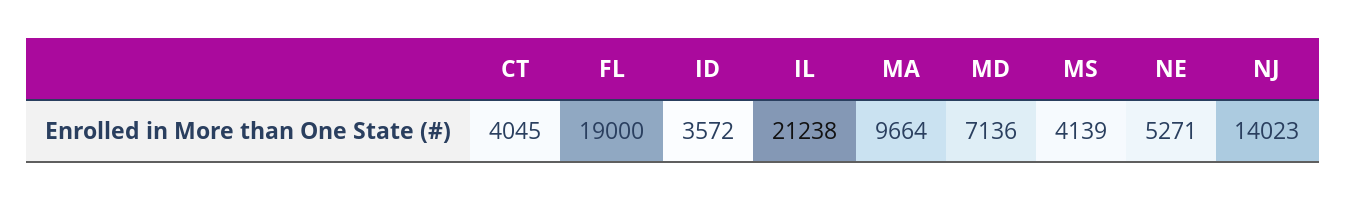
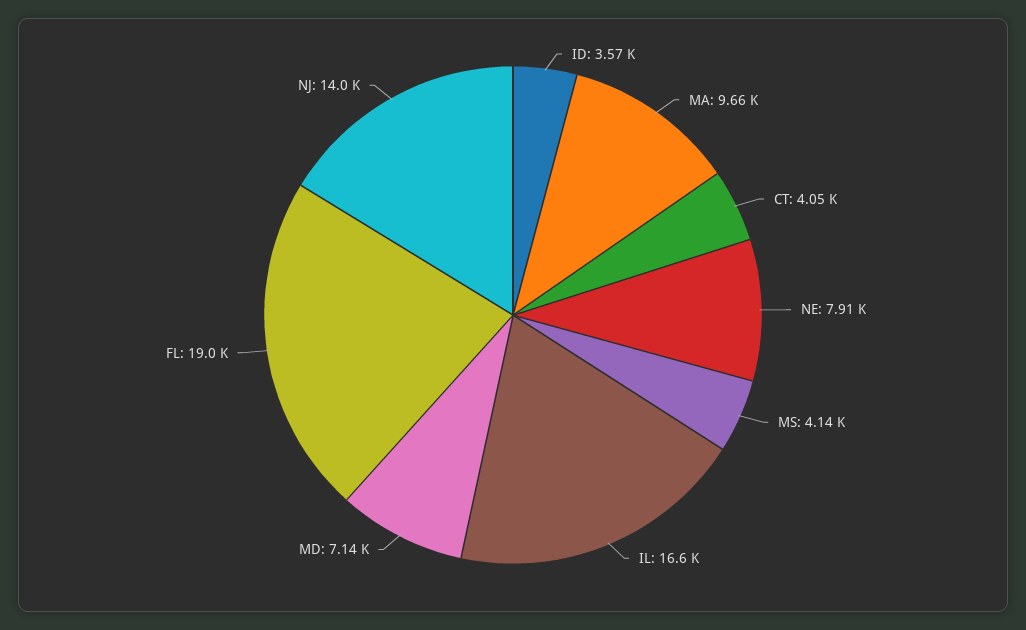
  {
    "CT": 4045,
    "FL": 19000,
    "ID": 3572,
-   "IL": 21238,
+   "IL": 16600,
    "MA": 9664,
    "MD": 7136,
    "MS": 4139,
-   "NE": 5271,
+   "NE": 7910,
    "NJ": 14023
  }

